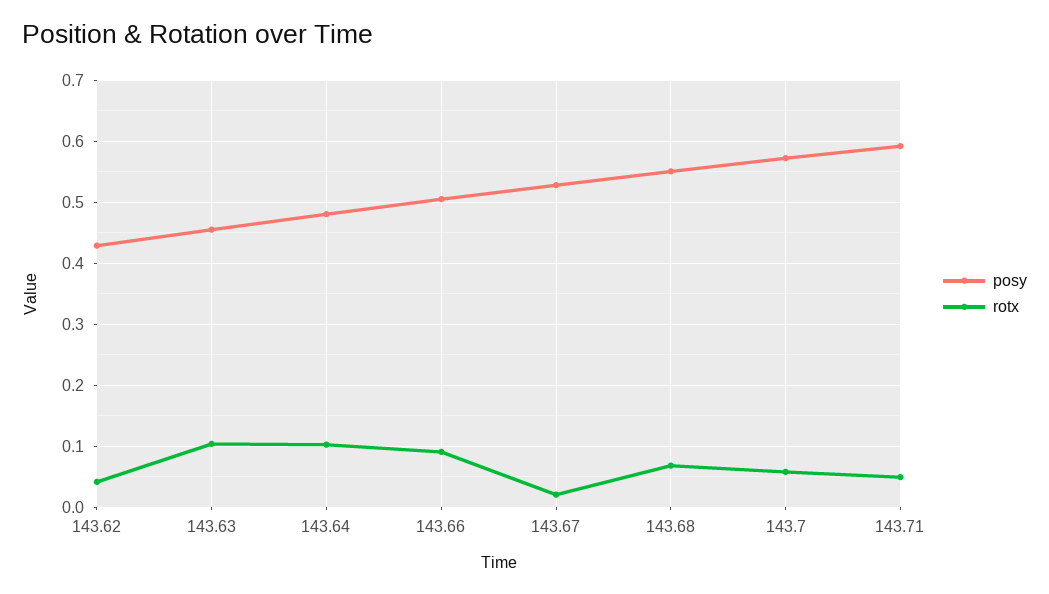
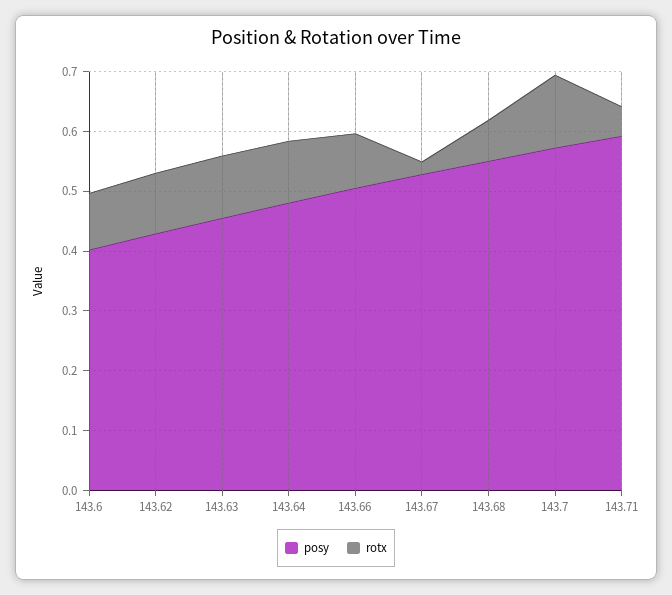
  {
    "posy": {
      "143.62": 0.43,
      "143.63": 0.46,
      "143.64": 0.48,
      "143.66": 0.51,
      "143.67": 0.53,
      "143.68": 0.55,
      "143.7": 0.57,
-     "143.71": 0.59
+     "143.71": 0.59,
+     "143.6": 0.4
    },
    "rotx": {
-     "143.62": 0.04,
+     "143.62": 0.1,
      "143.63": 0.1,
      "143.64": 0.1,
      "143.66": 0.09,
      "143.67": 0.02,
      "143.68": 0.07,
-     "143.7": 0.06,
+     "143.7": 0.12,
-     "143.71": 0.05
+     "143.71": 0.05,
+     "143.6": 0.1
    }
  }

